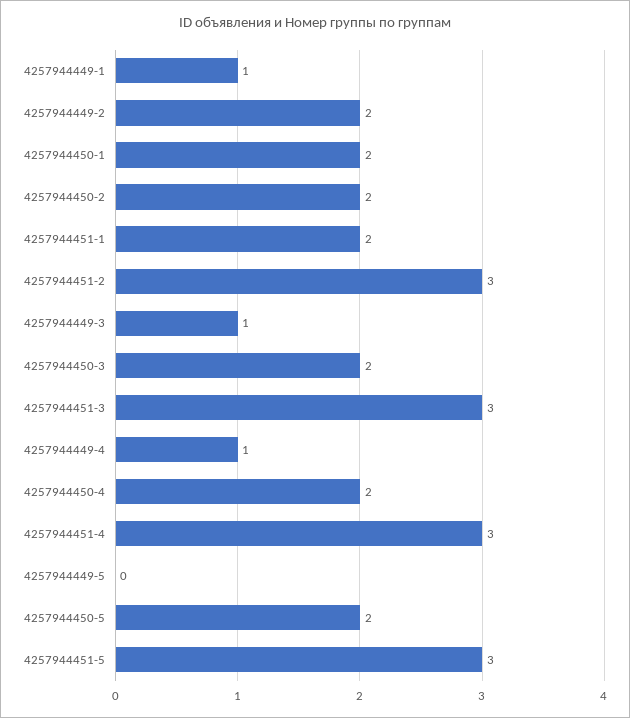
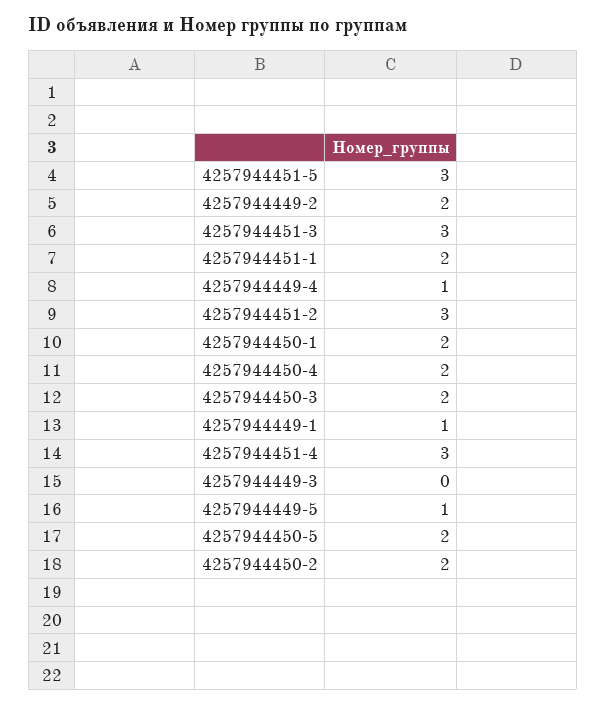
  {
    "4257944449-1": 1,
    "4257944449-2": 2,
    "4257944450-1": 2,
    "4257944450-2": 2,
    "4257944451-1": 2,
    "4257944451-2": 3,
-   "4257944449-3": 1,
+   "4257944449-3": 0,
    "4257944450-3": 2,
    "4257944451-3": 3,
    "4257944449-4": 1,
    "4257944450-4": 2,
    "4257944451-4": 3,
-   "4257944449-5": 0,
+   "4257944449-5": 1,
    "4257944450-5": 2,
    "4257944451-5": 3
  }

